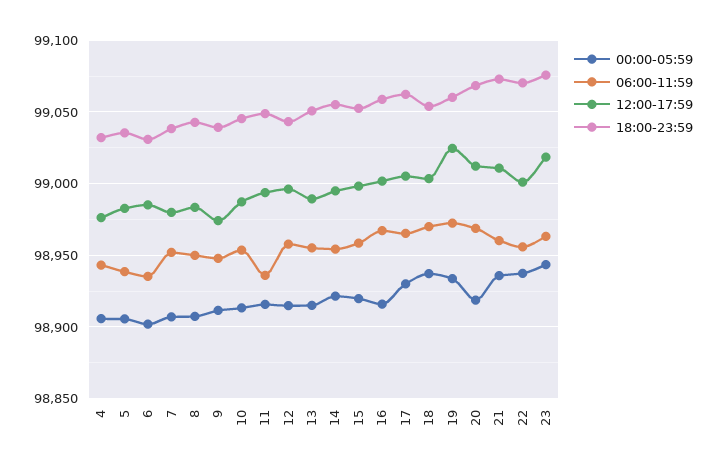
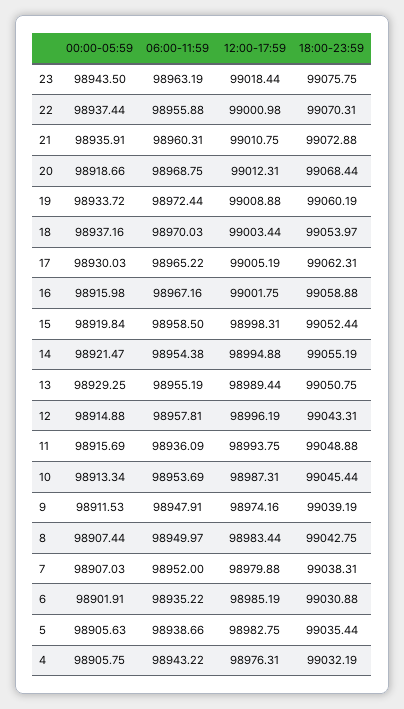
  {
    "00:00-05:59": {
      "4": 98905.75,
      "5": 98905.63,
      "6": 98901.91,
      "7": 98907.03,
      "8": 98907.44,
      "9": 98911.53,
      "10": 98913.34,
      "11": 98915.69,
      "12": 98914.88,
-     "13": 98915,
+     "13": 98929.25,
      "14": 98921.47,
      "15": 98919.84,
      "16": 98915.98,
      "17": 98930.03,
      "18": 98937.16,
      "19": 98933.72,
      "20": 98918.66,
      "21": 98935.91,
      "22": 98937.44,
      "23": 98943.5
    },
    "06:00-11:59": {
      "4": 98943.22,
      "5": 98938.66,
      "6": 98935.22,
      "7": 98952,
      "8": 98949.97,
      "9": 98947.91,
      "10": 98953.69,
      "11": 98936.09,
      "12": 98957.81,
      "13": 98955.19,
      "14": 98954.38,
      "15": 98958.5,
      "16": 98967.16,
      "17": 98965.22,
      "18": 98970.03,
      "19": 98972.44,
      "20": 98968.75,
      "21": 98960.31,
      "22": 98955.88,
      "23": 98963.19
    },
    "12:00-17:59": {
      "4": 98976.31,
      "5": 98982.75,
      "6": 98985.19,
      "7": 98979.88,
      "8": 98983.44,
      "9": 98974.16,
      "10": 98987.31,
      "11": 98993.75,
      "12": 98996.19,
      "13": 98989.44,
      "14": 98994.88,
      "15": 98998.31,
      "16": 99001.75,
      "17": 99005.19,
      "18": 99003.44,
-     "19": 99025,
+     "19": 99008.88,
      "20": 99012.31,
      "21": 99010.75,
      "22": 99000.98,
      "23": 99018.44
    },
    "18:00-23:59": {
      "4": 99032.19,
      "5": 99035.44,
      "6": 99030.88,
      "7": 99038.31,
      "8": 99042.75,
      "9": 99039.19,
      "10": 99045.44,
      "11": 99048.88,
      "12": 99043.31,
      "13": 99050.75,
      "14": 99055.19,
      "15": 99052.44,
      "16": 99058.88,
      "17": 99062.31,
      "18": 99053.97,
      "19": 99060.19,
      "20": 99068.44,
      "21": 99072.88,
      "22": 99070.31,
      "23": 99075.75
    }
  }

